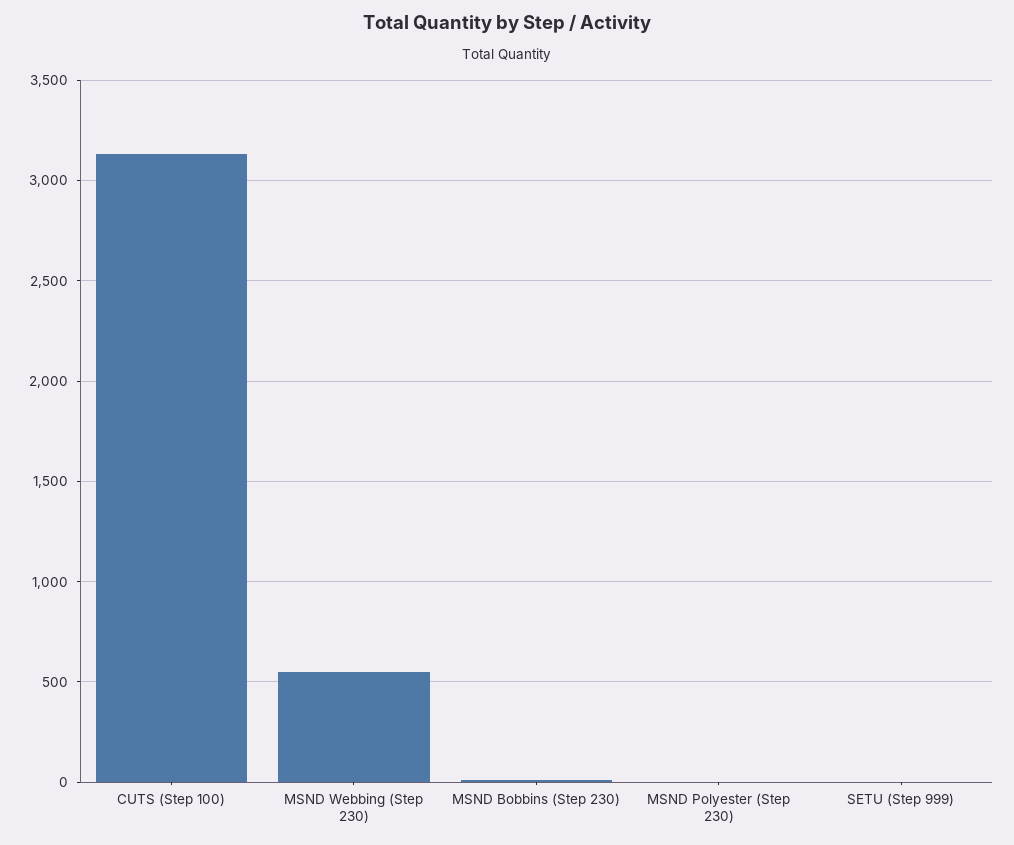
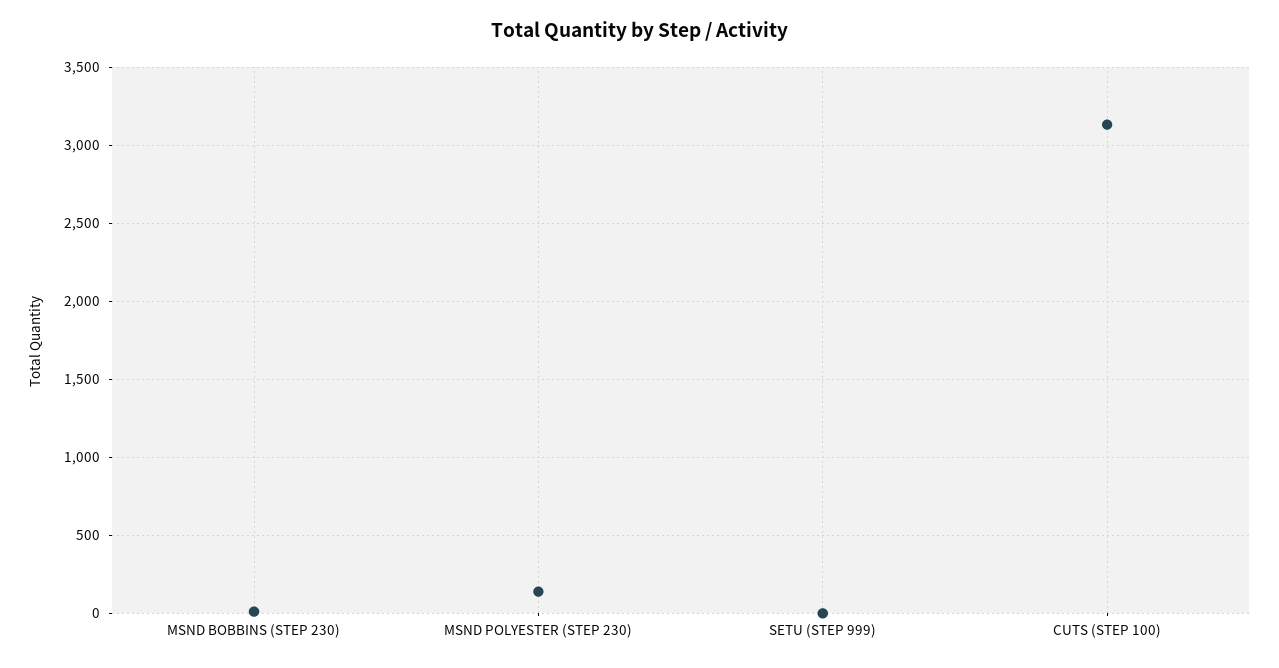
  {
    "CUTS (Step 100)": 3150,
-   "MSND Webbing (Step 230)": 550,
    "MSND Bobbins (Step 230)": 0,
-   "MSND Polyester (Step 230)": 0,
+   "MSND Polyester (Step 230)": 150,
    "SETU (Step 999)": 0
  }

